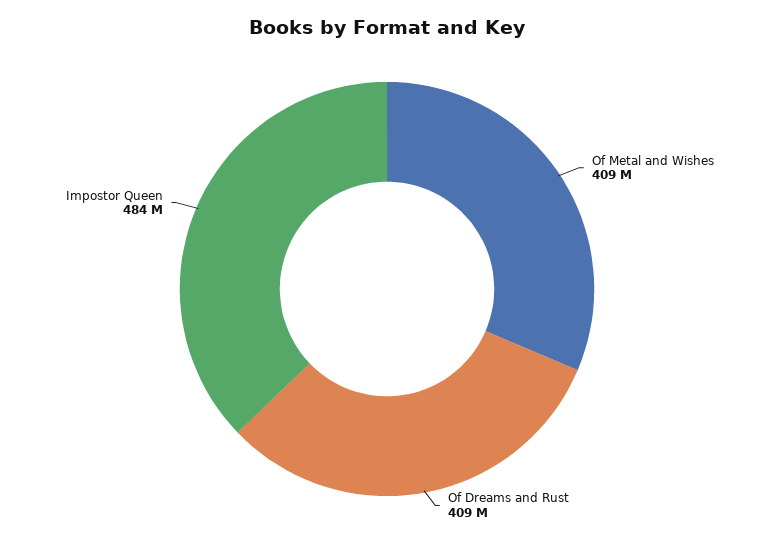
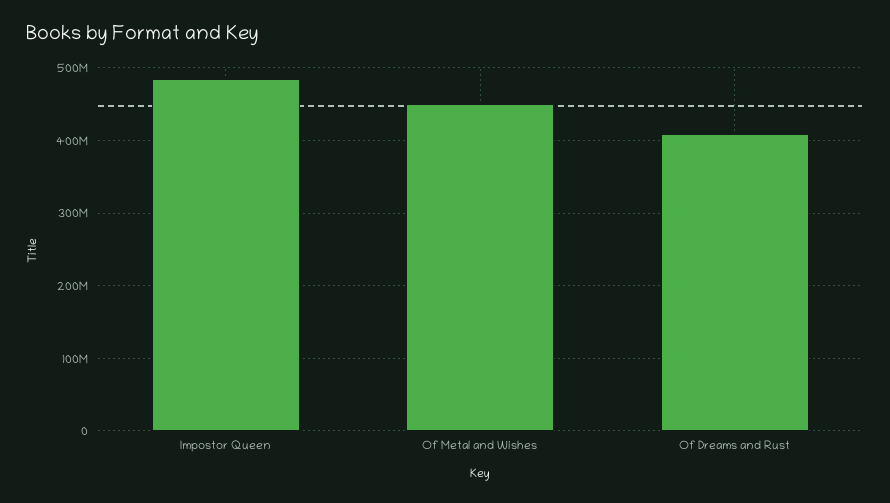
  {
-   "Of Metal and Wishes": 409000000,
+   "Of Metal and Wishes": 450000000,
    "Of Dreams and Rust": 409000000,
    "Impostor Queen": 484000000
  }

